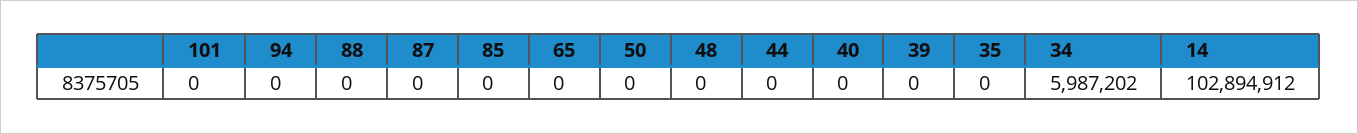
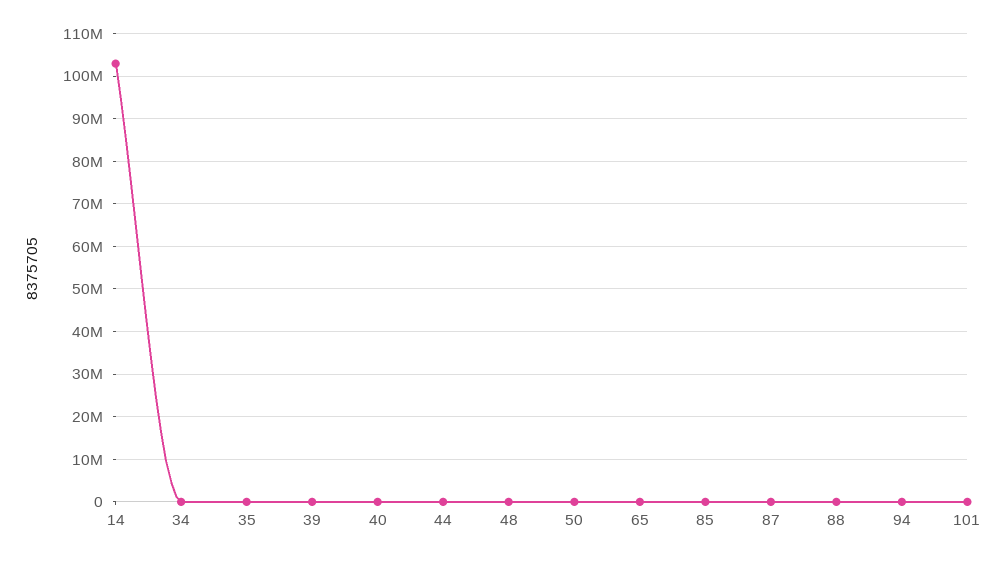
  {
    "101": 0,
    "94": 0,
    "88": 0,
    "87": 0,
    "85": 0,
    "65": 0,
    "50": 0,
    "48": 0,
    "44": 0,
    "40": 0,
    "39": 0,
    "35": 0,
-   "34": 5987202,
+   "34": 0,
    "14": 102894912
  }

